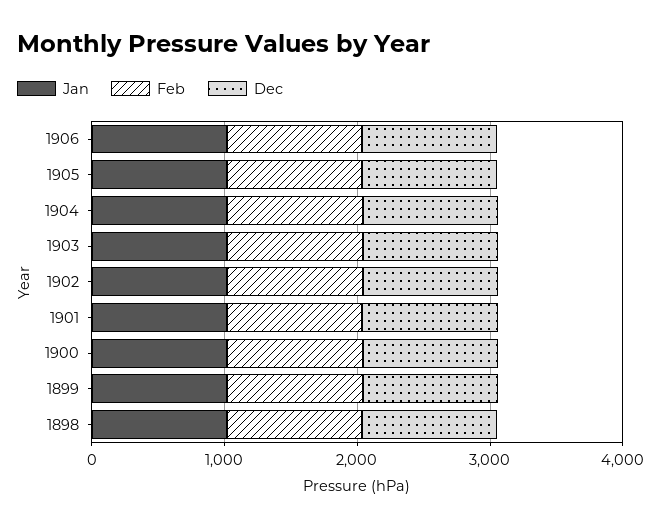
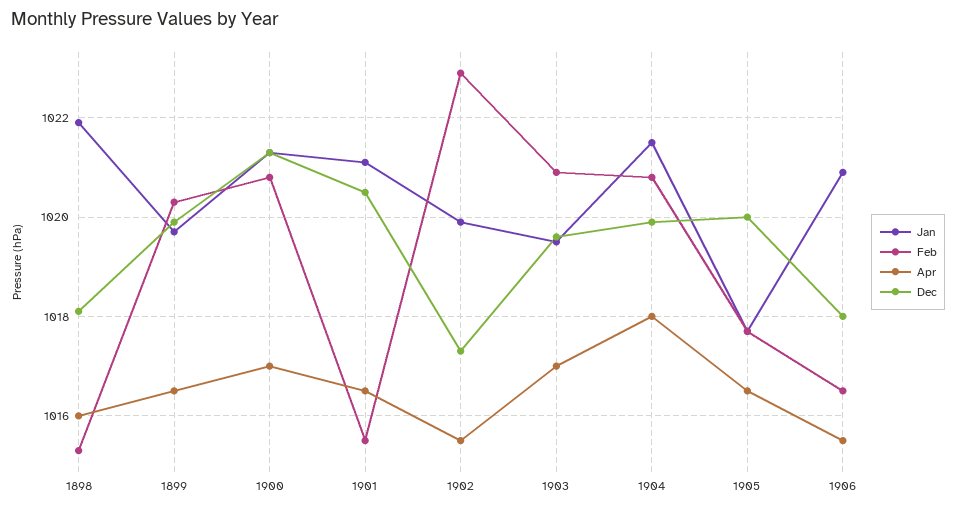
  {
    "Jan": {
      "1906": 1021,
      "1905": 1017.5,
      "1904": 1021.5,
      "1903": 1019.5,
      "1902": 1020,
      "1901": 1021,
      "1900": 1021.5,
      "1899": 1019.5,
      "1898": 1022
    },
    "Feb": {
      "1906": 1016.5,
      "1905": 1017.5,
      "1904": 1021,
      "1903": 1021,
      "1902": 1023,
      "1901": 1015.5,
      "1900": 1021,
      "1899": 1020.5,
      "1898": 1015.5
    },
    "Dec": {
      "1906": 1018,
      "1905": 1020,
      "1904": 1020,
      "1903": 1019.5,
      "1902": 1017.5,
      "1901": 1020.5,
      "1900": 1021.5,
      "1899": 1020,
      "1898": 1018
-   }
+   },
+   "Apr": {
+     "1898": 1016,
+     "1899": 1016.5,
+     "1900": 1017,
+     "1901": 1016.5,
+     "1902": 1015.5,
+     "1903": 1017,
+     "1904": 1018,
+     "1905": 1016.5,
+     "1906": 1015.5
+   }
  }

